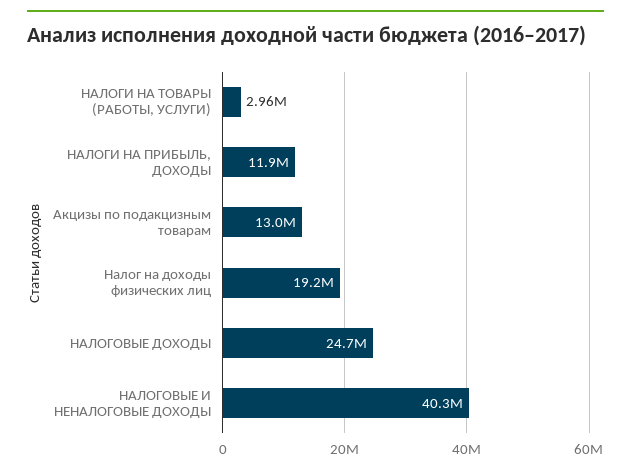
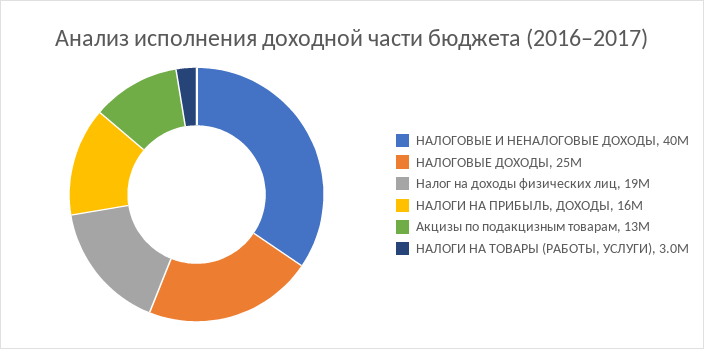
  {
    "НАЛОГИ НА ТОВАРЫ (РАБОТЫ, УСЛУГИ)": 2960000,
-   "НАЛОГИ НА ПРИБЫЛЬ, ДОХОДЫ": 11900000,
+   "НАЛОГИ НА ПРИБЫЛЬ, ДОХОДЫ": 16000000,
    "Акцизы по подакцизным товарам": 13000000,
    "Налог на доходы физических лиц": 19200000,
    "НАЛОГОВЫЕ ДОХОДЫ": 24700000,
    "НАЛОГОВЫЕ И НЕНАЛОГОВЫЕ ДОХОДЫ": 40300000
  }

